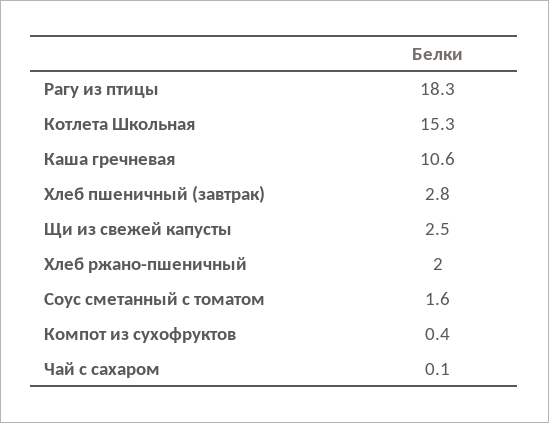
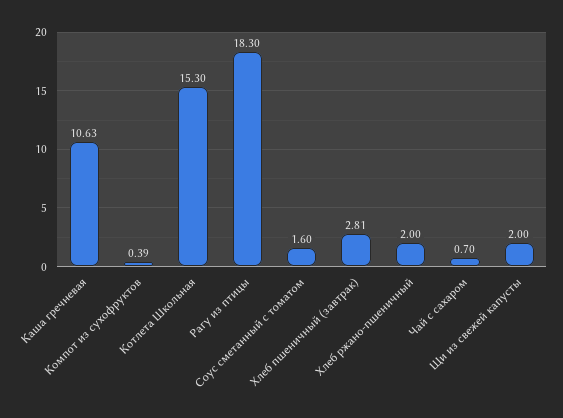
  {
    "Рагу из птицы": 18.3,
    "Котлета Школьная": 15.3,
    "Каша гречневая": 10.63,
    "Хлеб пшеничный (завтрак)": 2.81,
-   "Щи из свежей капусты": 2.5,
+   "Щи из свежей капусты": 2,
    "Хлеб ржано-пшеничный": 2,
    "Соус сметанный с томатом": 1.6,
    "Компот из сухофруктов": 0.39,
-   "Чай с сахаром": 0.1
+   "Чай с сахаром": 0.7
  }

